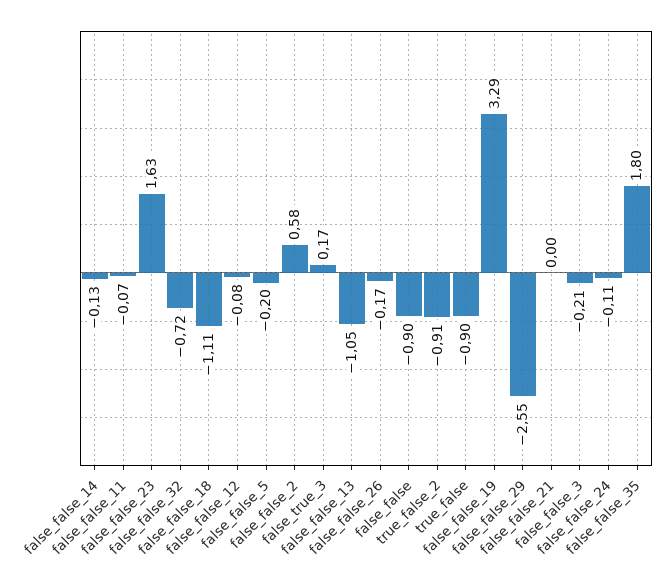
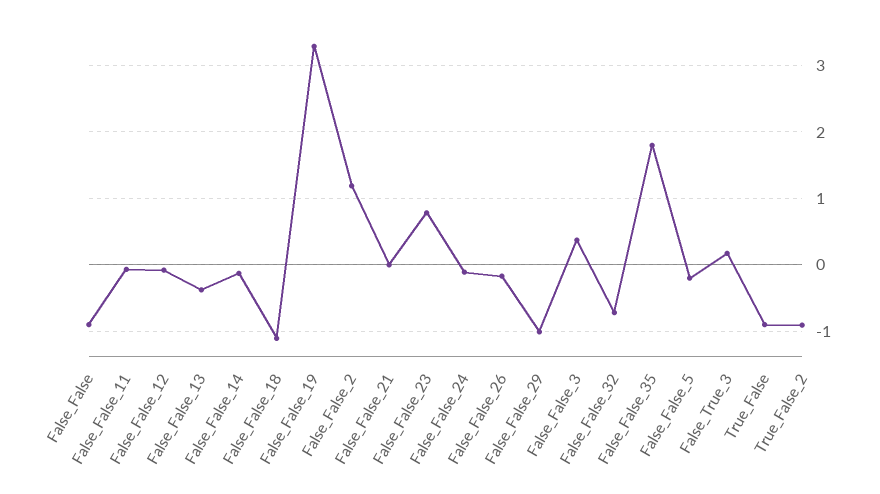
  {
    "false_false_14": -0.13,
    "false_false_11": -0.07,
-   "false_false_23": 1.63,
+   "false_false_23": 0.8,
    "false_false_32": -0.72,
    "false_false_18": -1.11,
    "false_false_12": -0.08,
    "false_false_5": -0.2,
-   "false_false_2": 0.58,
+   "false_false_2": 1.2,
    "false_true_3": 0.17,
-   "false_false_13": -1.05,
+   "false_false_13": -0.4,
    "false_false_26": -0.17,
    "false_false": -0.9,
    "true_false_2": -0.91,
    "true_false": -0.9,
    "false_false_19": 3.29,
-   "false_false_29": -2.55,
+   "false_false_29": -1,
    "false_false_21": 0,
-   "false_false_3": -0.21,
+   "false_false_3": 0.4,
    "false_false_24": -0.11,
    "false_false_35": 1.8
  }

